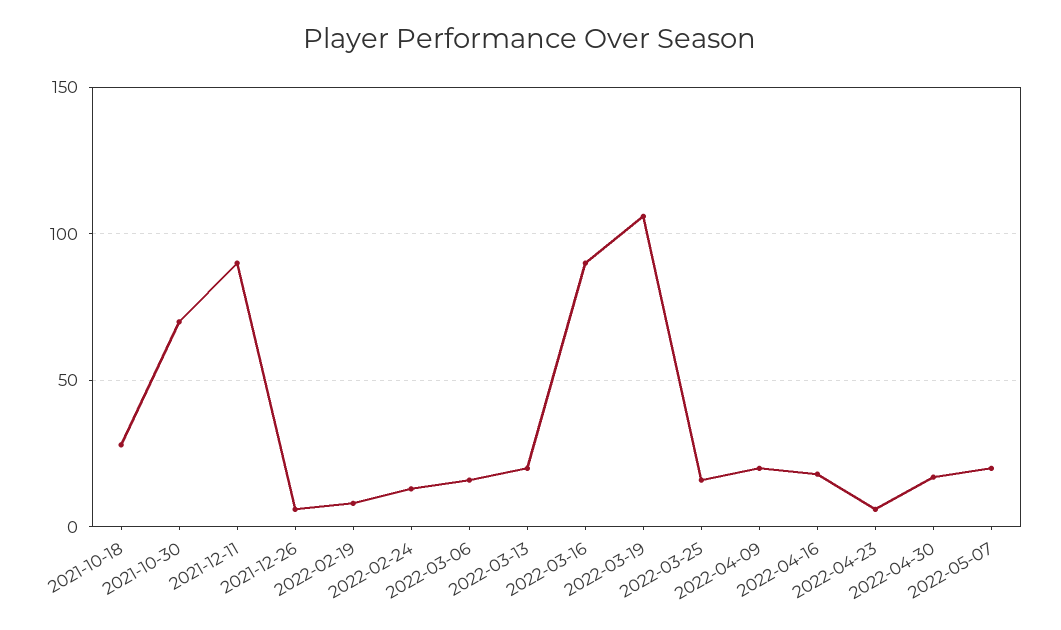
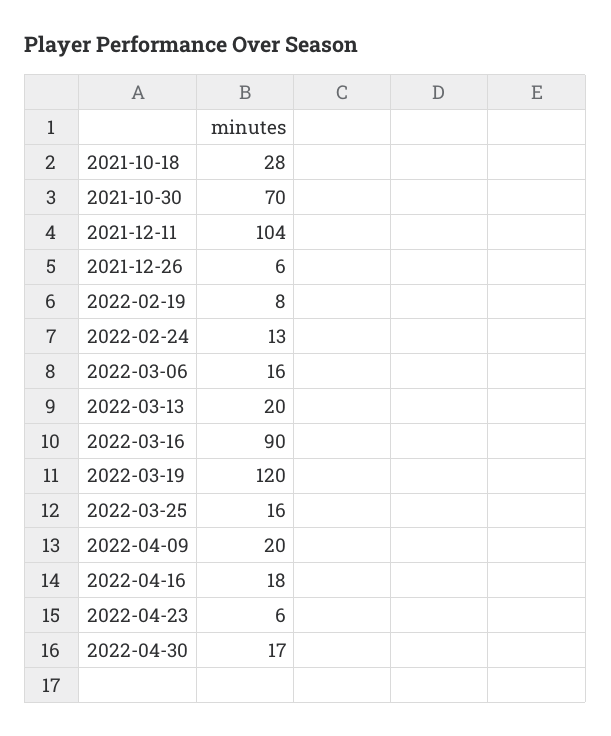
  {
    "2021-10-18": 28,
    "2021-10-30": 70,
-   "2021-12-11": 90,
+   "2021-12-11": 104,
    "2021-12-26": 6,
    "2022-02-19": 8,
    "2022-02-24": 13,
    "2022-03-06": 16,
    "2022-03-13": 20,
    "2022-03-16": 90,
-   "2022-03-19": 105,
+   "2022-03-19": 120,
    "2022-03-25": 16,
    "2022-04-09": 20,
    "2022-04-16": 18,
    "2022-04-23": 6,
-   "2022-04-30": 17,
+   "2022-04-30": 17
-   "2022-05-07": 20
  }

